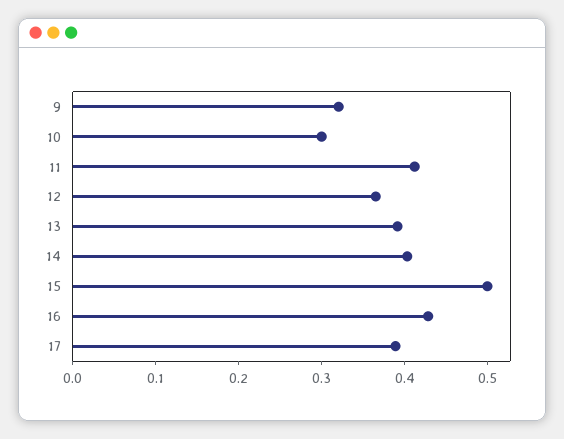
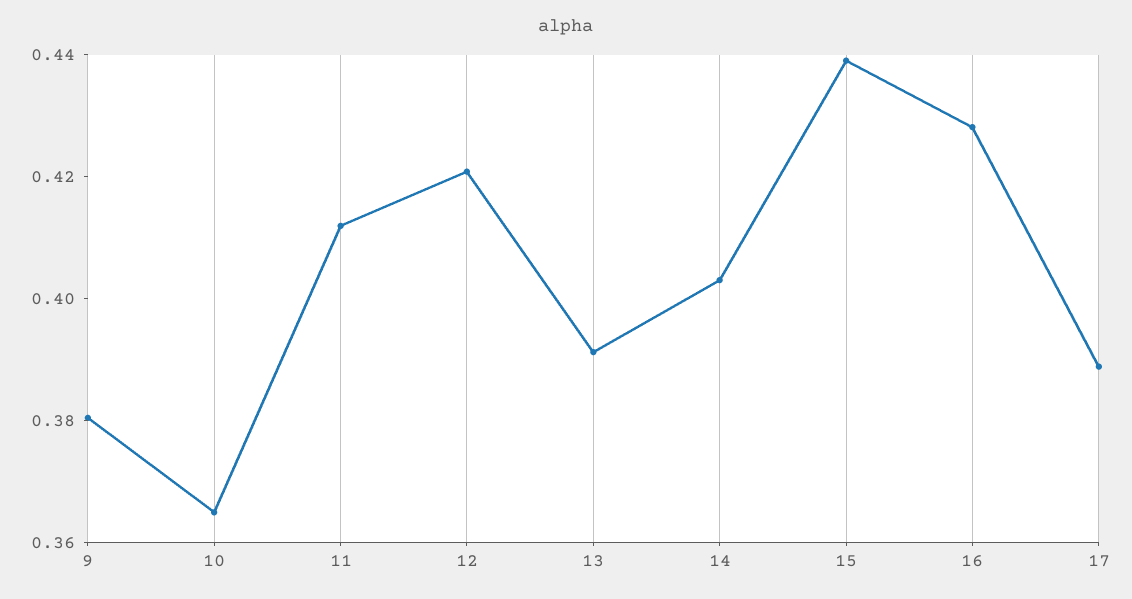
  {
-   "9": 0.32,
+   "9": 0.38,
-   "10": 0.3,
+   "10": 0.365,
    "11": 0.41,
-   "12": 0.36,
+   "12": 0.42,
    "13": 0.39,
    "14": 0.405,
-   "15": 0.5,
+   "15": 0.44,
    "16": 0.43,
    "17": 0.39
  }

